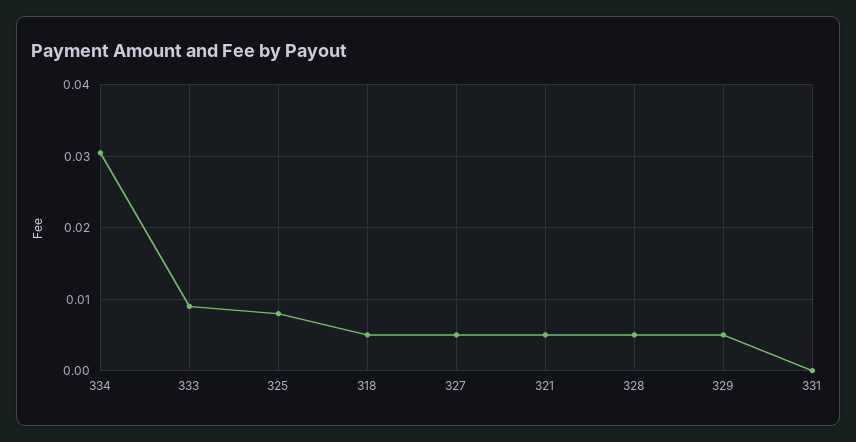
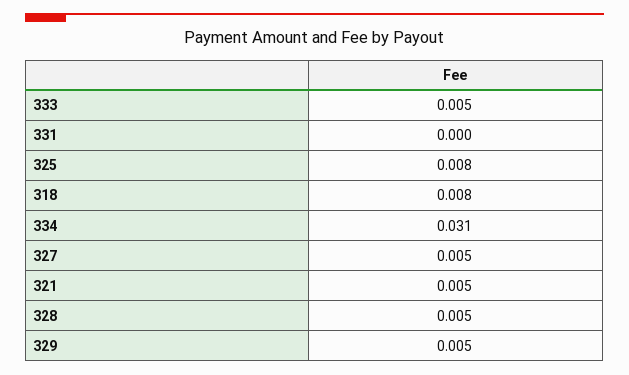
  {
    "334": 0.031,
-   "333": 0.009,
+   "333": 0.005,
    "325": 0.008,
-   "318": 0.005,
+   "318": 0.008,
    "327": 0.005,
    "321": 0.005,
    "328": 0.005,
    "329": 0.005,
    "331": 0
  }

